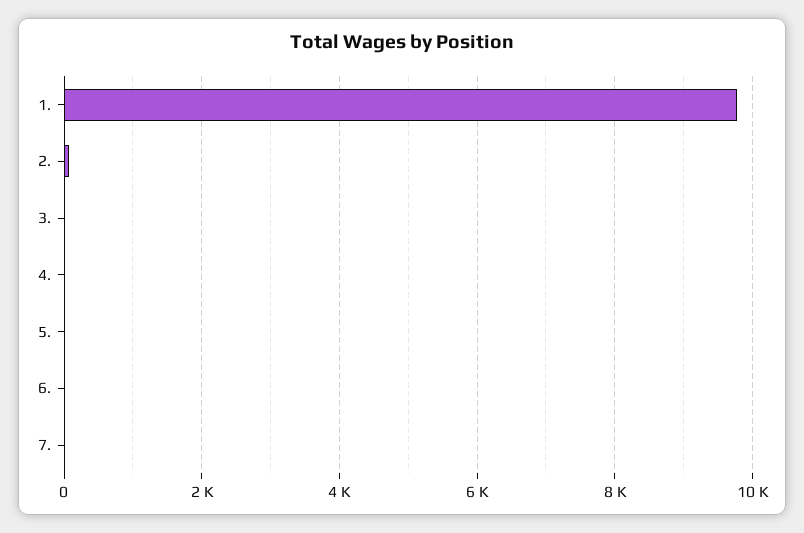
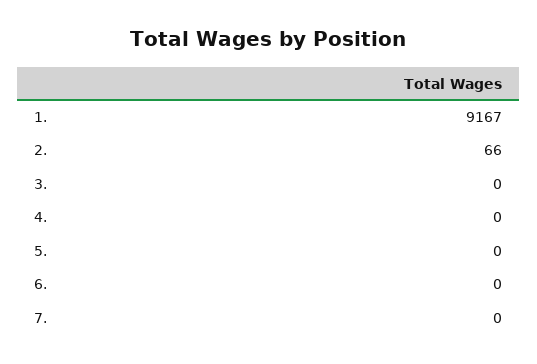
  {
-   "1.": 9800,
+   "1.": 9167,
    "2.": 66,
    "3.": 0,
    "4.": 0,
    "5.": 0,
    "6.": 0,
    "7.": 0
  }

